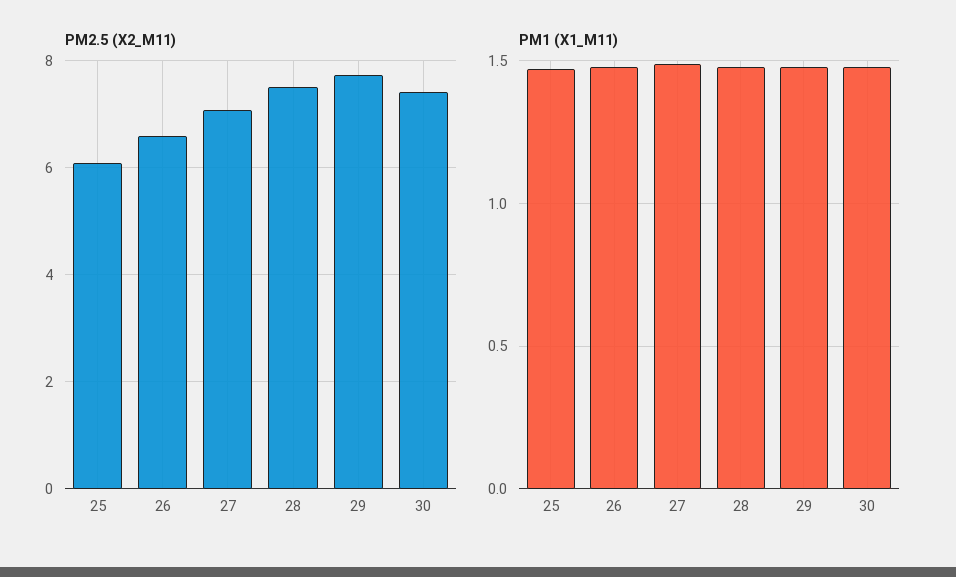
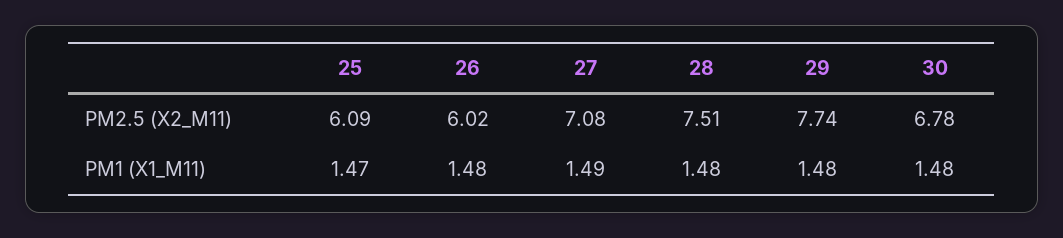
  {
    "PM2.5 (X2_M11)": {
      "25": 6.09,
-     "26": 6.6,
+     "26": 6.02,
      "27": 7.08,
      "28": 7.51,
      "29": 7.74,
-     "30": 7.4
+     "30": 6.78
    },
    "PM1 (X1_M11)": {
      "25": 1.47,
      "26": 1.48,
      "27": 1.49,
      "28": 1.48,
      "29": 1.48,
      "30": 1.48
    }
  }

